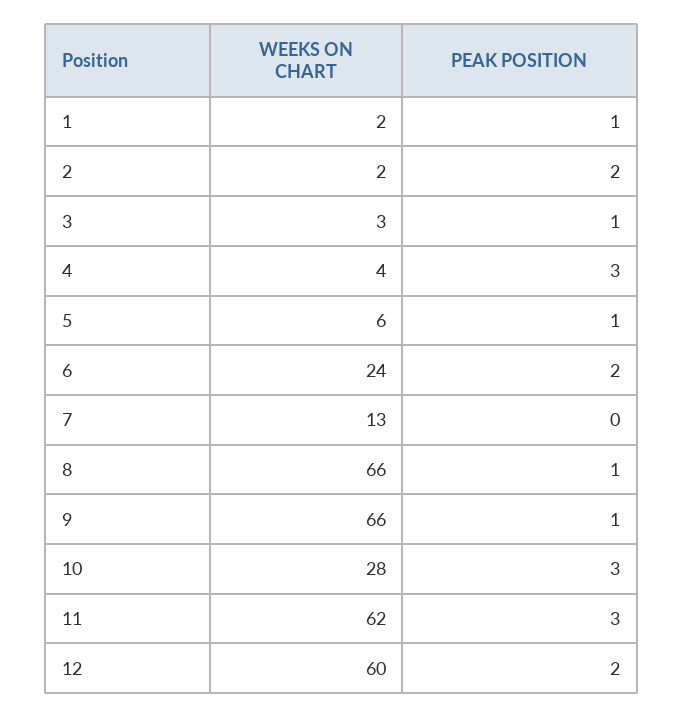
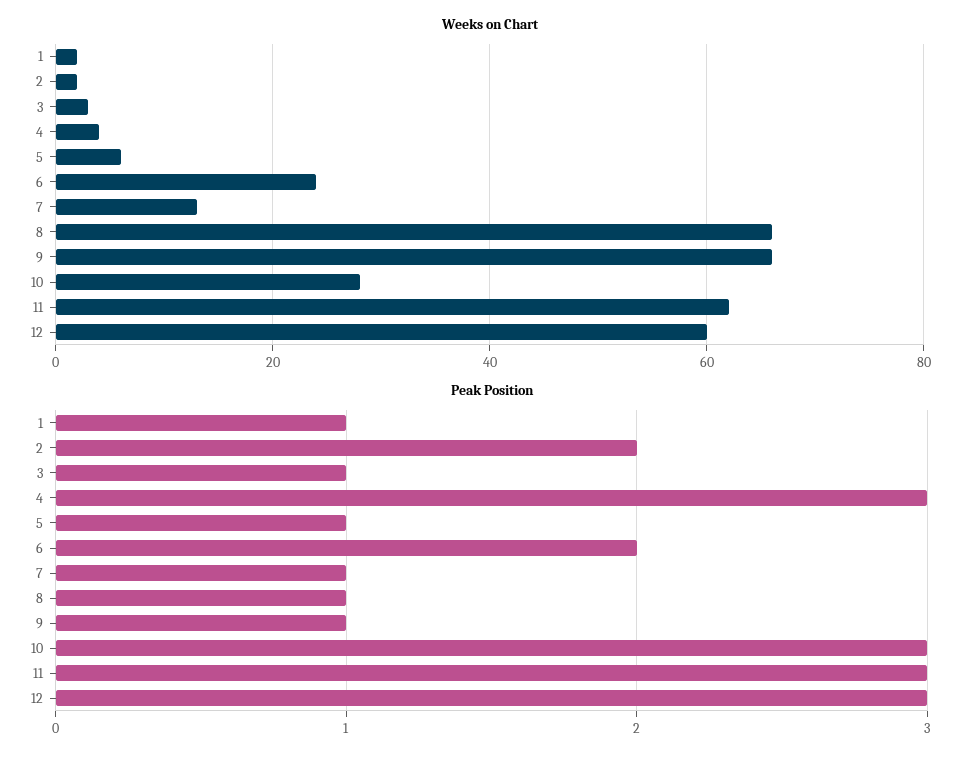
  {
    "WEEKS ON CHART": {
      "1": 2,
      "2": 2,
      "3": 3,
      "4": 4,
      "5": 6,
      "6": 24,
      "7": 13,
      "8": 66,
      "9": 66,
      "10": 28,
      "11": 62,
      "12": 60
    },
    "PEAK POSITION": {
      "1": 1,
      "2": 2,
      "3": 1,
      "4": 3,
      "5": 1,
      "6": 2,
-     "7": 0,
+     "7": 1,
      "8": 1,
      "9": 1,
      "10": 3,
      "11": 3,
-     "12": 2
+     "12": 3
    }
  }

